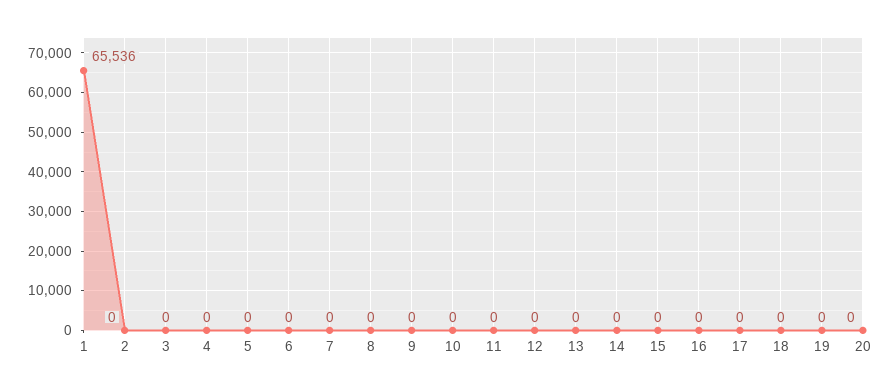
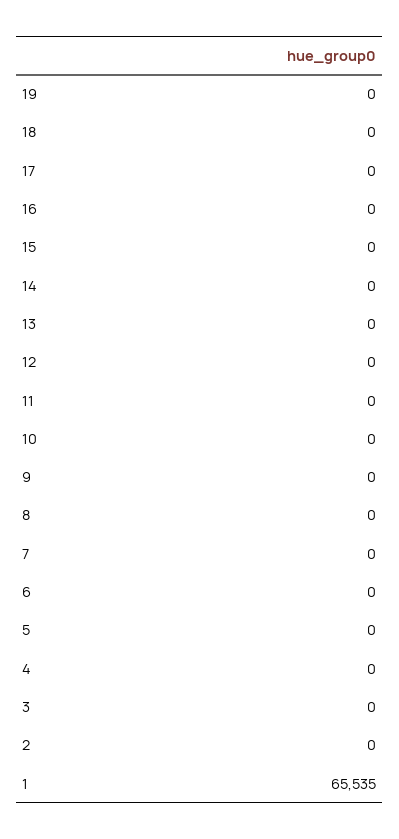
  {
-   "1": 65536,
+   "1": 65535,
    "2": 0,
    "3": 0,
    "4": 0,
    "5": 0,
    "6": 0,
    "7": 0,
    "8": 0,
    "9": 0,
    "10": 0,
    "11": 0,
    "12": 0,
    "13": 0,
    "14": 0,
    "15": 0,
    "16": 0,
    "17": 0,
    "18": 0,
-   "19": 0,
+   "19": 0
-   "20": 0
  }

